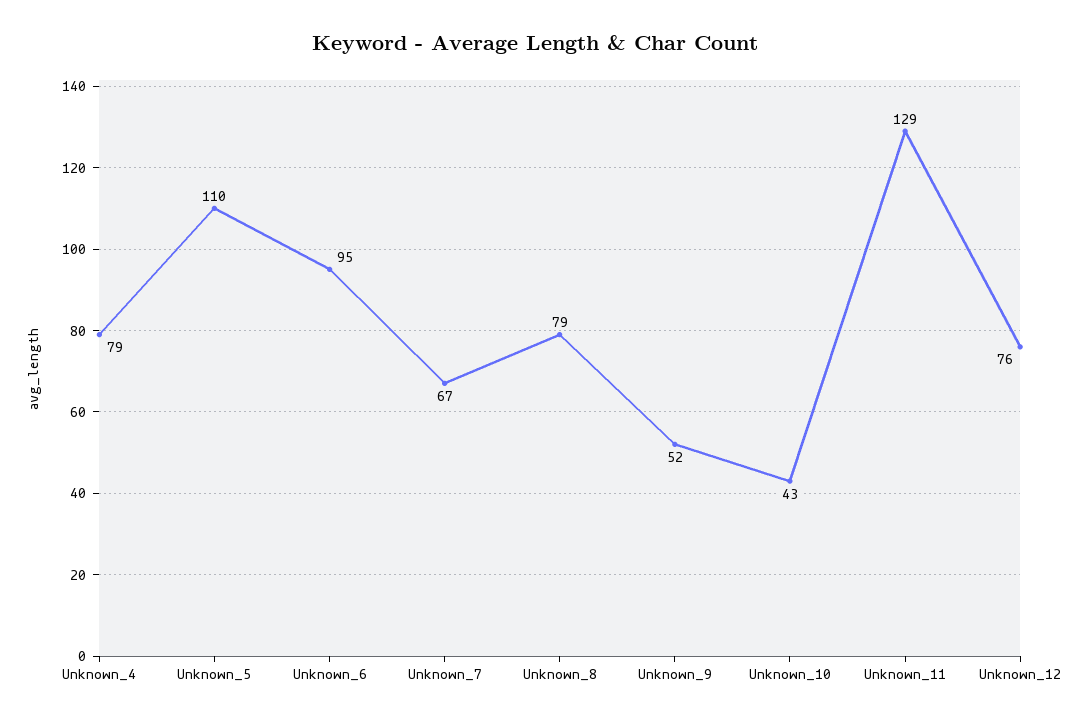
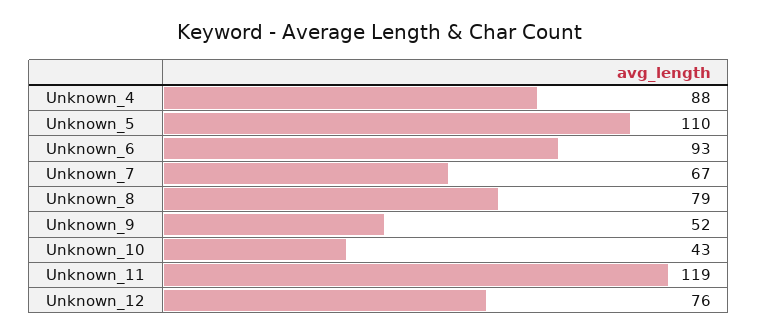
  {
-   "Unknown_4": 79,
+   "Unknown_4": 88,
    "Unknown_5": 110,
-   "Unknown_6": 95,
+   "Unknown_6": 93,
    "Unknown_7": 67,
    "Unknown_8": 79,
    "Unknown_9": 52,
    "Unknown_10": 43,
-   "Unknown_11": 129,
+   "Unknown_11": 119,
    "Unknown_12": 76
  }

